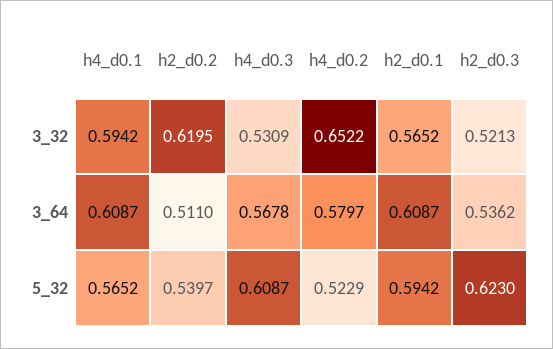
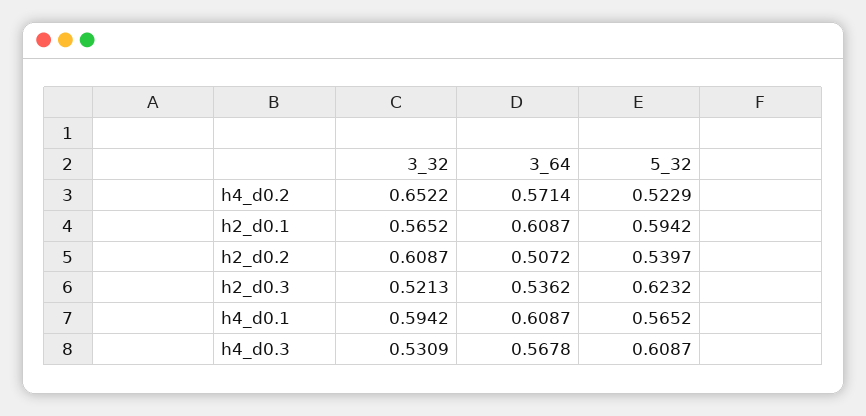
  {
    "h4_d0.1": {
      "3_32": 0.5942,
      "3_64": 0.6087,
      "5_32": 0.5652
    },
    "h2_d0.2": {
-     "3_32": 0.6195,
+     "3_32": 0.6087,
-     "3_64": 0.511,
+     "3_64": 0.5072,
      "5_32": 0.5397
    },
    "h4_d0.3": {
      "3_32": 0.5309,
      "3_64": 0.5678,
      "5_32": 0.6087
    },
    "h4_d0.2": {
      "3_32": 0.6522,
-     "3_64": 0.5797,
+     "3_64": 0.5714,
      "5_32": 0.5229
    },
    "h2_d0.1": {
      "3_32": 0.5652,
      "3_64": 0.6087,
      "5_32": 0.5942
    },
    "h2_d0.3": {
      "3_32": 0.5213,
      "3_64": 0.5362,
-     "5_32": 0.623
+     "5_32": 0.6232
    }
  }

